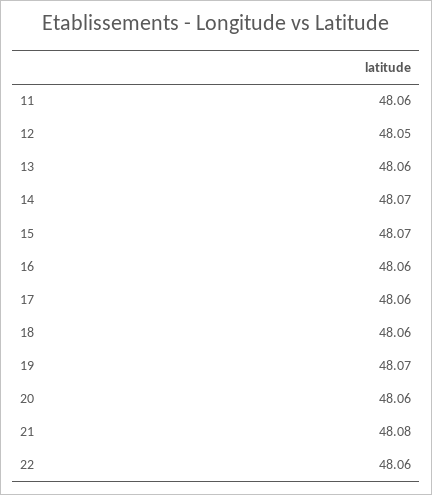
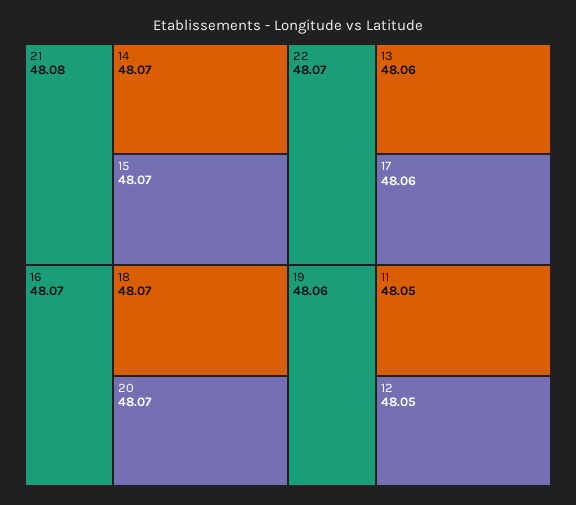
  {
-   "11": 48.06,
+   "11": 48.05,
    "12": 48.05,
    "13": 48.06,
    "14": 48.07,
    "15": 48.07,
-   "16": 48.06,
+   "16": 48.07,
    "17": 48.06,
-   "18": 48.06,
+   "18": 48.07,
-   "19": 48.07,
+   "19": 48.06,
-   "20": 48.06,
+   "20": 48.07,
    "21": 48.08,
-   "22": 48.06
+   "22": 48.07
  }

